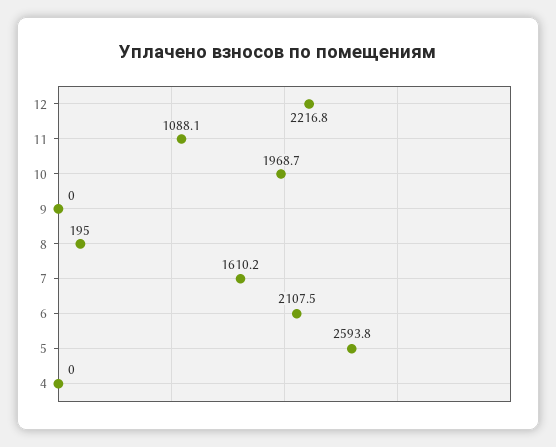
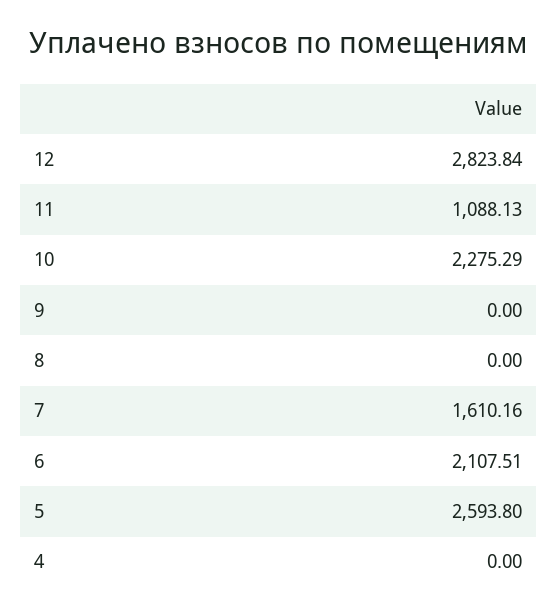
  {
-   "12": 2216.8,
+   "12": 2823.84,
    "11": 1088.13,
-   "10": 1968.7,
+   "10": 2275.29,
    "9": 0,
-   "8": 195,
+   "8": 0,
    "7": 1610.16,
    "6": 2107.51,
    "5": 2593.8,
    "4": 0
  }

